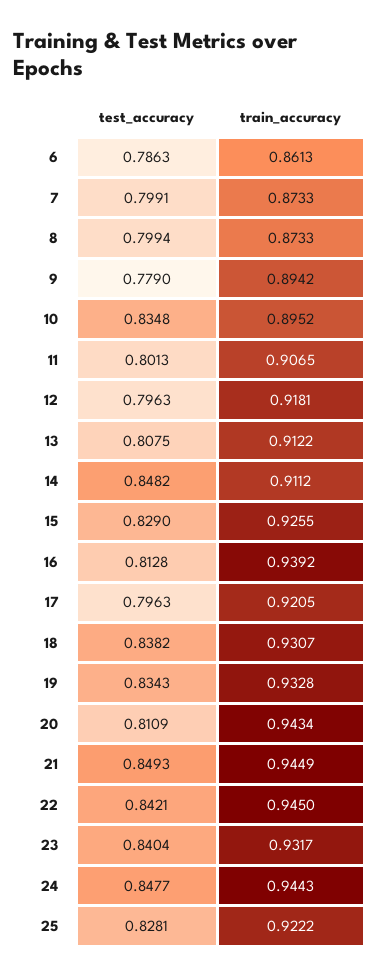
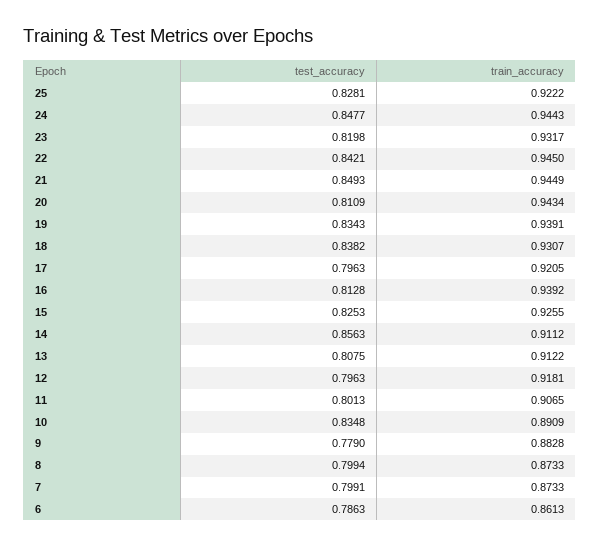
  {
    "test_accuracy": {
      "6": 0.7863,
      "7": 0.7991,
      "8": 0.7994,
      "9": 0.779,
      "10": 0.8348,
      "11": 0.8013,
      "12": 0.7963,
      "13": 0.8075,
-     "14": 0.8482,
+     "14": 0.8563,
-     "15": 0.829,
+     "15": 0.8253,
      "16": 0.8128,
      "17": 0.7963,
      "18": 0.8382,
      "19": 0.8343,
      "20": 0.8109,
      "21": 0.8493,
      "22": 0.8421,
-     "23": 0.8404,
+     "23": 0.8198,
      "24": 0.8477,
      "25": 0.8281
    },
    "train_accuracy": {
      "6": 0.8613,
      "7": 0.8733,
      "8": 0.8733,
-     "9": 0.8942,
+     "9": 0.8828,
-     "10": 0.8952,
+     "10": 0.8909,
      "11": 0.9065,
      "12": 0.9181,
      "13": 0.9122,
      "14": 0.9112,
      "15": 0.9255,
      "16": 0.9392,
      "17": 0.9205,
      "18": 0.9307,
-     "19": 0.9328,
+     "19": 0.9391,
      "20": 0.9434,
      "21": 0.9449,
      "22": 0.945,
      "23": 0.9317,
      "24": 0.9443,
      "25": 0.9222
    }
  }

